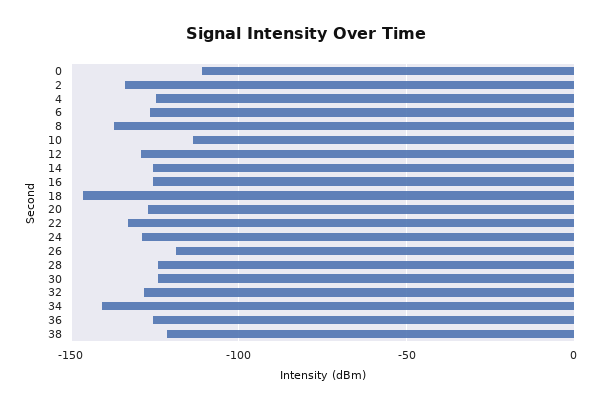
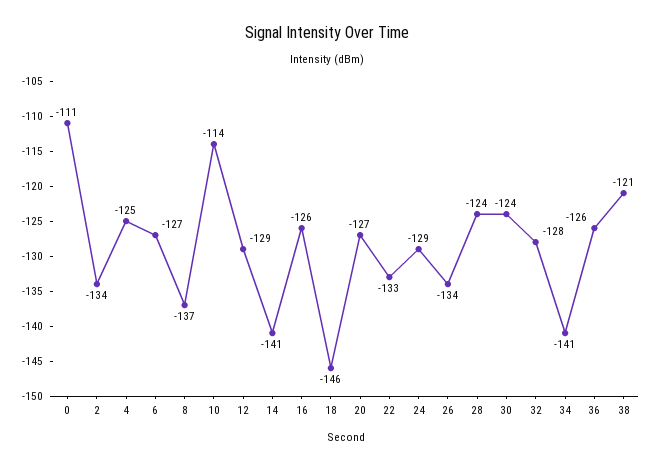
  {
    "0": -111,
    "2": -134,
    "4": -125,
    "6": -127,
    "8": -137,
    "10": -114,
    "12": -129,
-   "14": -125,
+   "14": -141,
    "16": -126,
    "18": -146,
    "20": -127,
    "22": -133,
    "24": -129,
-   "26": -120,
+   "26": -134,
    "28": -124,
    "30": -124,
    "32": -128,
    "34": -141,
    "36": -126,
    "38": -121
  }

